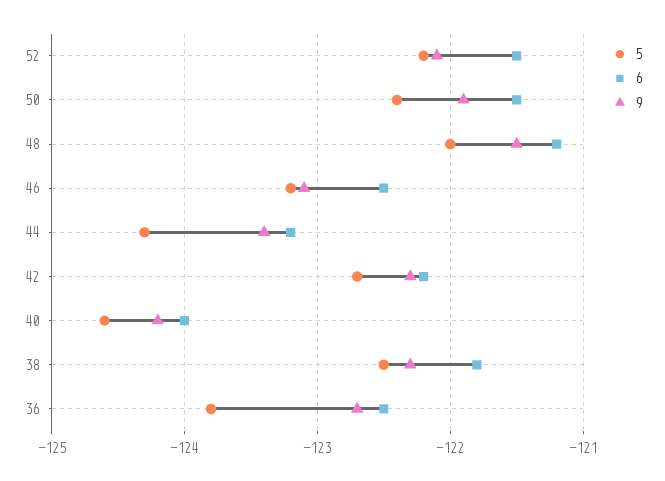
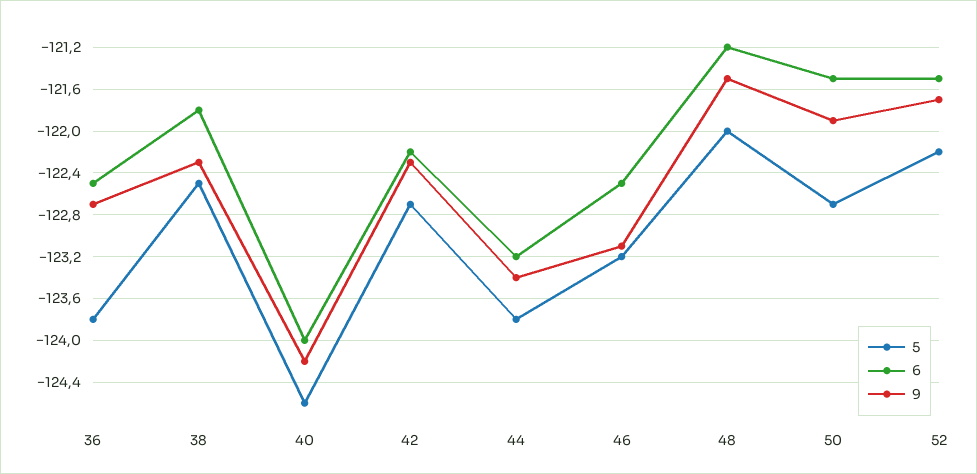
  {
    "5": {
      "52": -122.2,
-     "50": -122.4,
+     "50": -122.7,
      "48": -122,
      "46": -123.2,
-     "44": -124.3,
+     "44": -123.8,
      "42": -122.7,
      "40": -124.6,
      "38": -122.5,
      "36": -123.8
    },
    "6": {
      "52": -121.5,
      "50": -121.5,
      "48": -121.2,
      "46": -122.5,
      "44": -123.2,
      "42": -122.2,
      "40": -124,
      "38": -121.8,
      "36": -122.5
    },
    "9": {
-     "52": -122.1,
+     "52": -121.7,
      "50": -121.9,
      "48": -121.5,
      "46": -123.1,
      "44": -123.4,
      "42": -122.3,
      "40": -124.2,
      "38": -122.3,
      "36": -122.7
    }
  }

